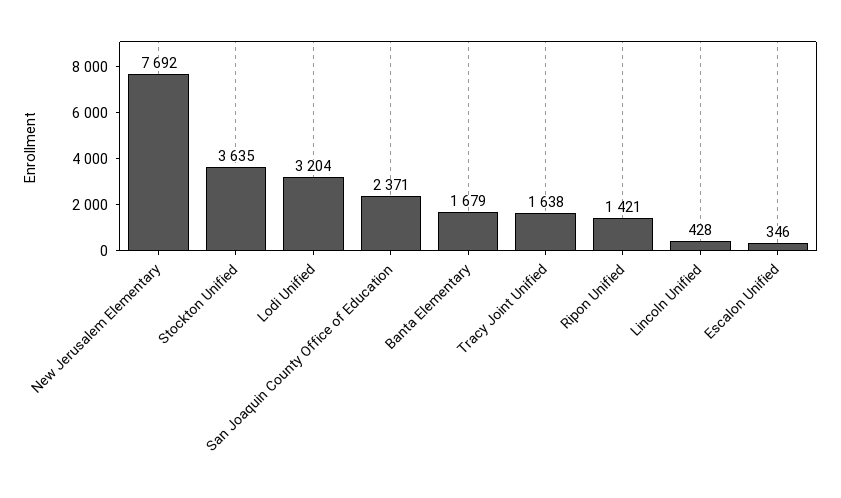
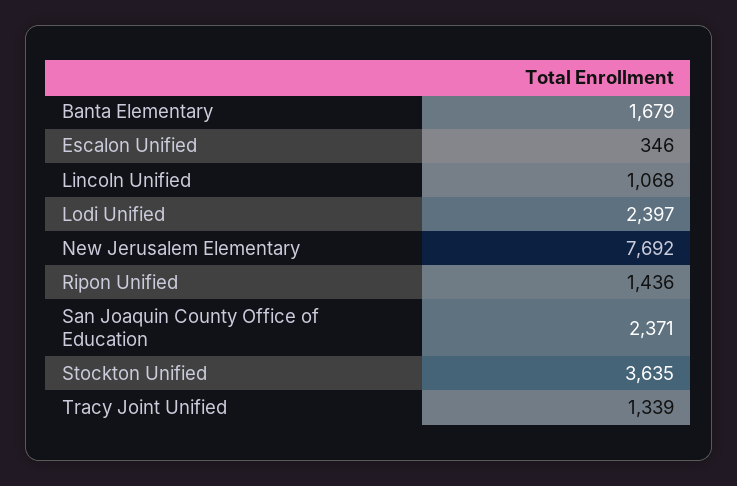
  {
    "New Jerusalem Elementary": 7692,
    "Stockton Unified": 3635,
-   "Lodi Unified": 3204,
+   "Lodi Unified": 2397,
    "San Joaquin County Office of Education": 2371,
    "Banta Elementary": 1679,
-   "Tracy Joint Unified": 1638,
+   "Tracy Joint Unified": 1339,
-   "Ripon Unified": 1421,
+   "Ripon Unified": 1436,
-   "Lincoln Unified": 428,
+   "Lincoln Unified": 1068,
    "Escalon Unified": 346
  }

